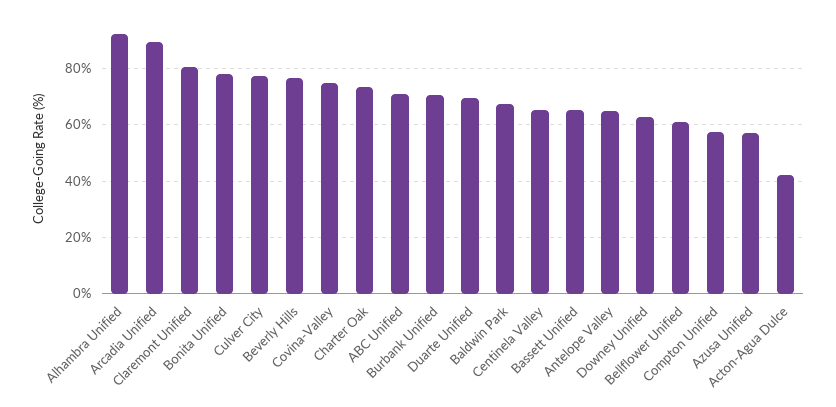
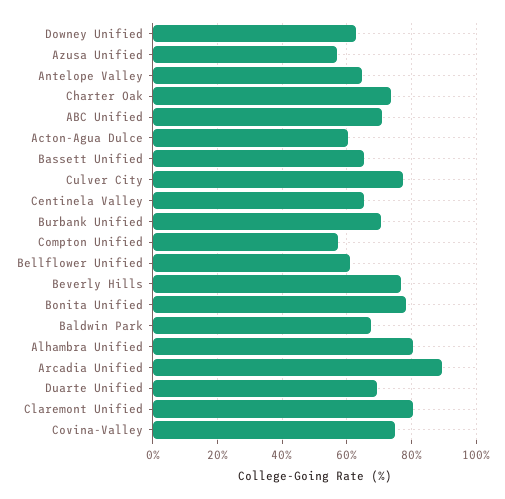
  {
-   "Alhambra Unified": 92.5,
+   "Alhambra Unified": 80,
    "Arcadia Unified": 90,
    "Claremont Unified": 80,
    "Bonita Unified": 78,
    "Culver City": 78,
    "Beverly Hills": 76,
    "Covina-Valley": 74,
    "Charter Oak": 74,
    "ABC Unified": 70,
    "Burbank Unified": 70,
    "Duarte Unified": 70,
    "Baldwin Park": 68,
    "Centinela Valley": 66,
    "Bassett Unified": 66,
    "Antelope Valley": 64,
    "Downey Unified": 62,
    "Bellflower Unified": 62,
    "Compton Unified": 58,
    "Azusa Unified": 58,
-   "Acton-Agua Dulce": 42.5
+   "Acton-Agua Dulce": 60
  }

